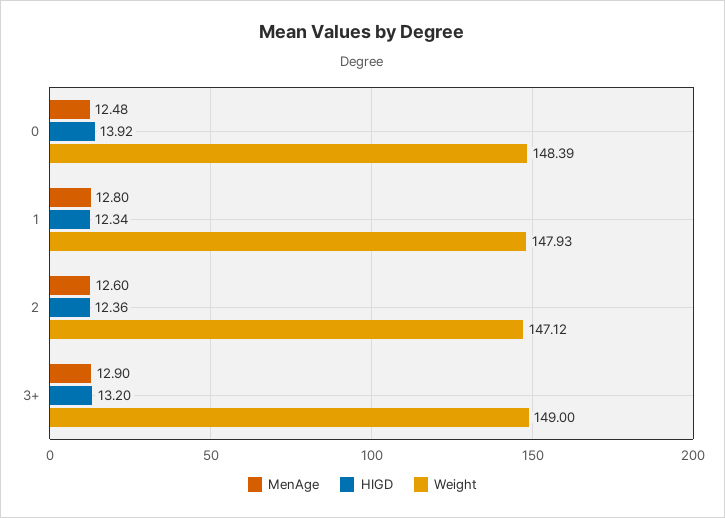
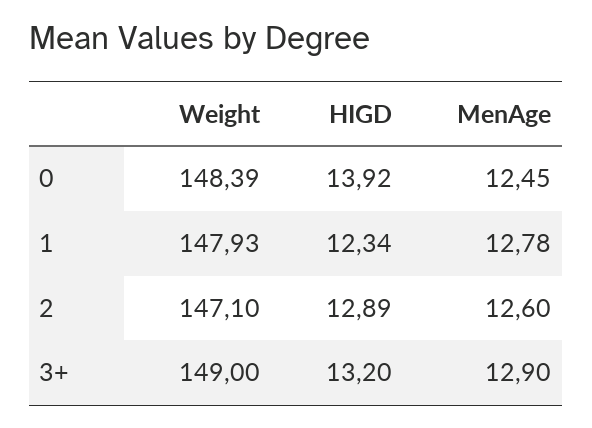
  {
    "MenAge": {
-     "0": 12.48,
+     "0": 12.45,
-     "1": 12.8,
+     "1": 12.78,
      "2": 12.6,
      "3+": 12.9
    },
    "HIGD": {
      "0": 13.92,
      "1": 12.34,
-     "2": 12.36,
+     "2": 12.89,
      "3+": 13.2
    },
    "Weight": {
      "0": 148.39,
      "1": 147.93,
-     "2": 147.12,
+     "2": 147.1,
      "3+": 149
    }
  }

